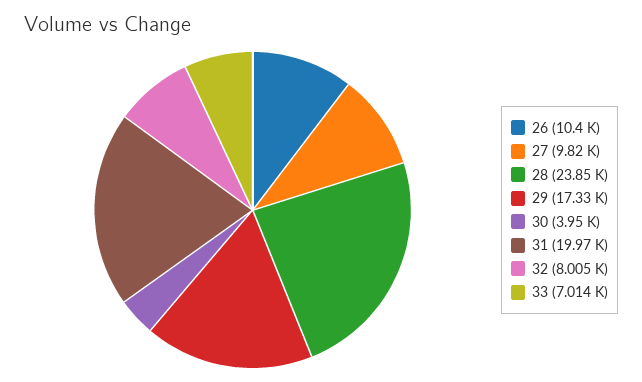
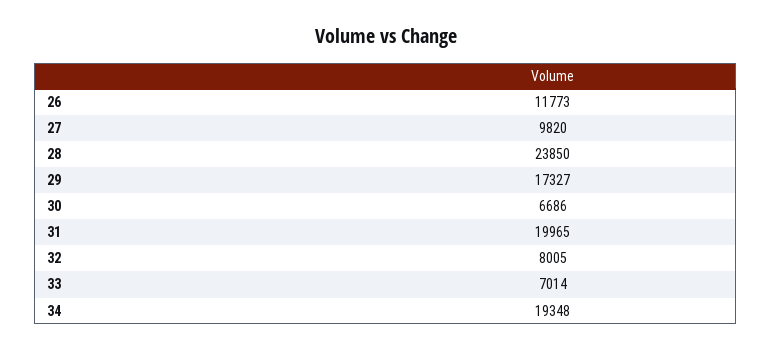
  {
-   "26": 10400,
+   "26": 11773,
    "27": 9820,
    "28": 23850,
    "29": 17327,
-   "30": 3950,
+   "30": 6686,
    "31": 19965,
    "32": 8005,
-   "33": 7014
+   "33": 7014,
+   "34": 19348
  }

